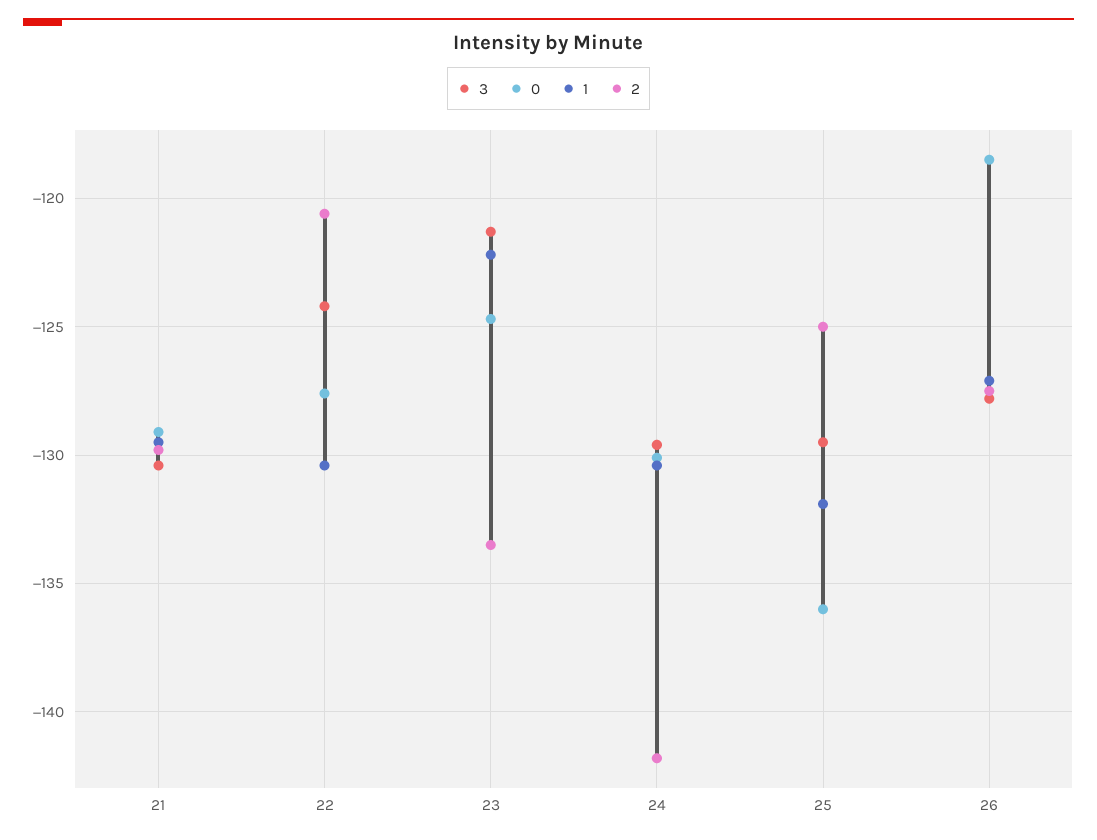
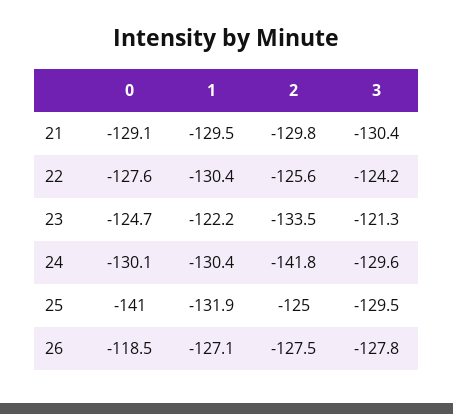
  {
    "3": {
      "21": -130.4,
      "22": -124.2,
      "23": -121.3,
      "24": -129.6,
      "25": -129.5,
      "26": -127.8
    },
    "0": {
      "21": -129.1,
      "22": -127.6,
      "23": -124.7,
      "24": -130.1,
-     "25": -136,
+     "25": -141,
      "26": -118.5
    },
    "1": {
      "21": -129.5,
      "22": -130.4,
      "23": -122.2,
      "24": -130.4,
      "25": -131.9,
      "26": -127.1
    },
    "2": {
      "21": -129.8,
-     "22": -120.5,
+     "22": -125.6,
      "23": -133.5,
      "24": -141.8,
      "25": -125,
      "26": -127.5
    }
  }

